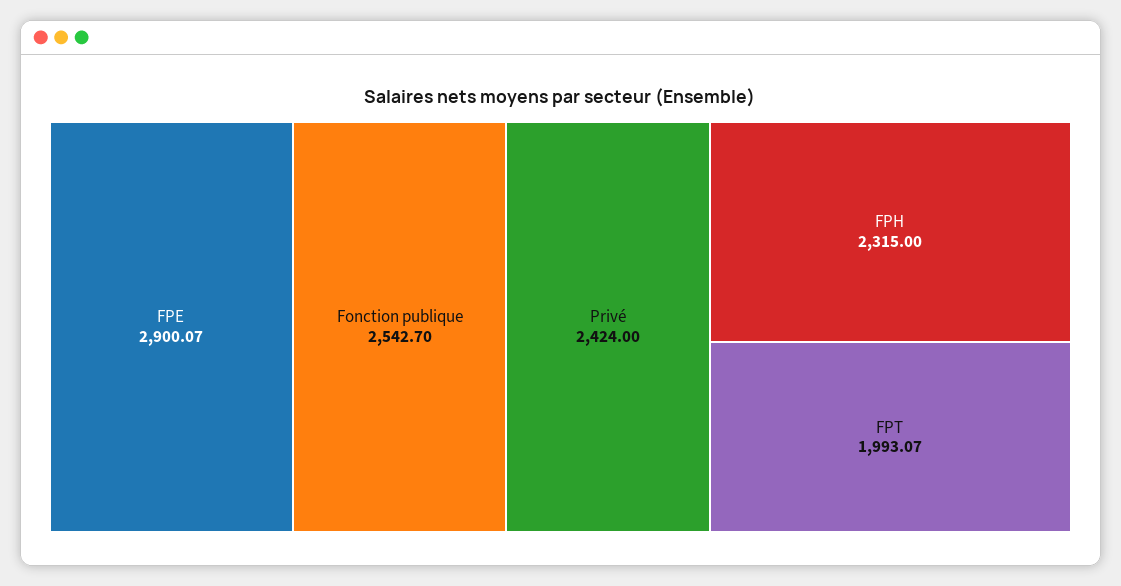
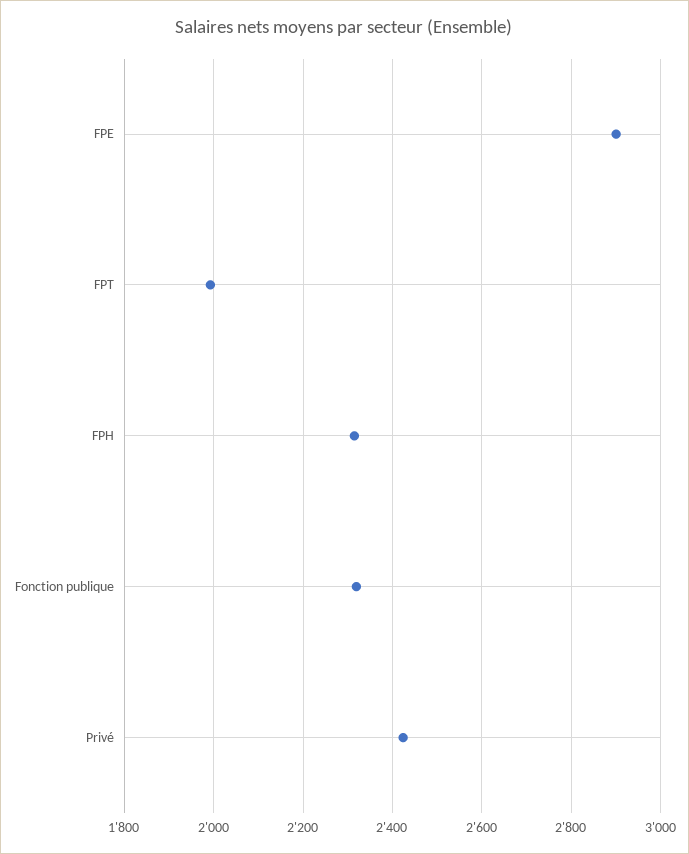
  {
    "FPE": 2900.07,
-   "Fonction publique": 2542.7,
+   "Fonction publique": 2320,
    "Privé": 2424,
    "FPH": 2315,
    "FPT": 1993.07
  }

